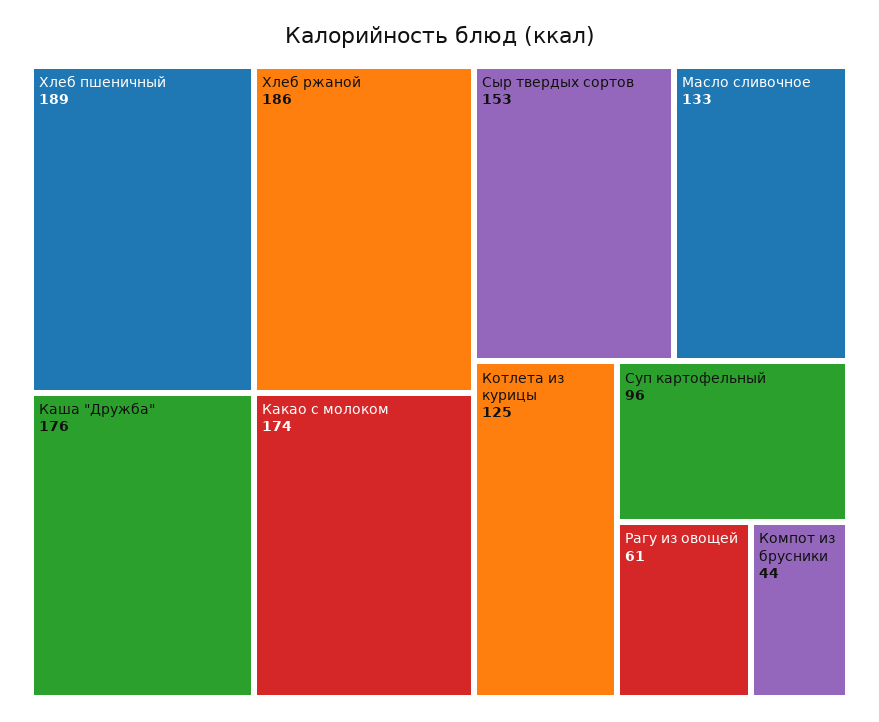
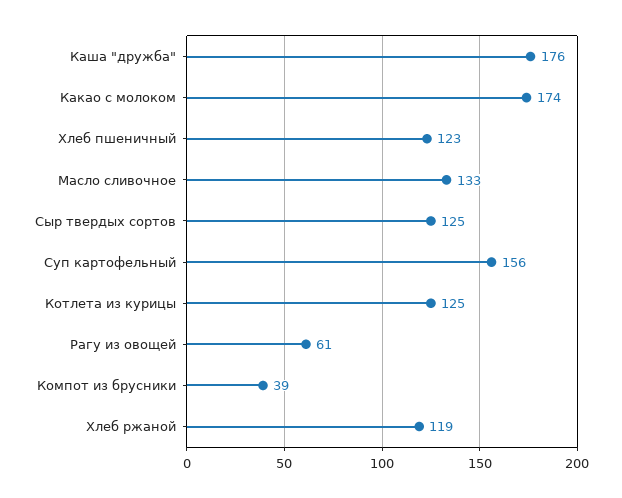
  {
-   "Хлеб пшеничный": 189,
+   "Хлеб пшеничный": 123,
-   "Хлеб ржаной": 186,
+   "Хлеб ржаной": 119,
    "Каша \"Дружба\"": 176,
    "Какао с молоком": 174,
-   "Сыр твердых сортов": 153,
+   "Сыр твердых сортов": 125,
    "Масло сливочное": 133,
    "Котлета из курицы": 125,
-   "Суп картофельный": 96,
+   "Суп картофельный": 156,
    "Рагу из овощей": 61,
-   "Компот из брусники": 44
+   "Компот из брусники": 39
  }

